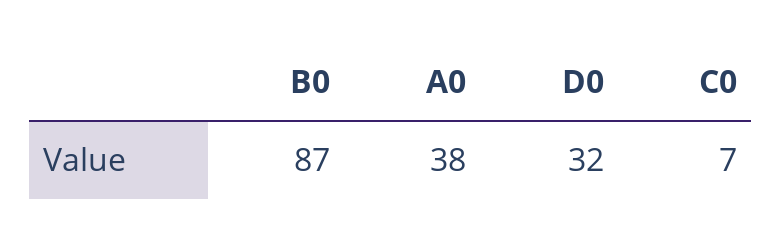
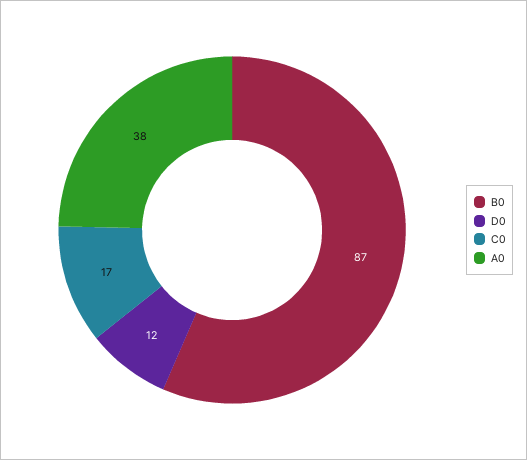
  {
    "B0": 87,
    "A0": 38,
-   "D0": 32,
+   "D0": 12,
-   "C0": 7
+   "C0": 17
  }

